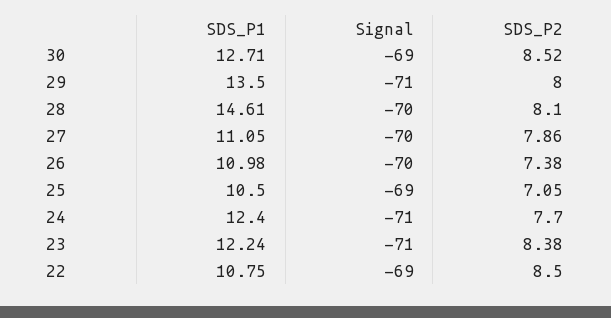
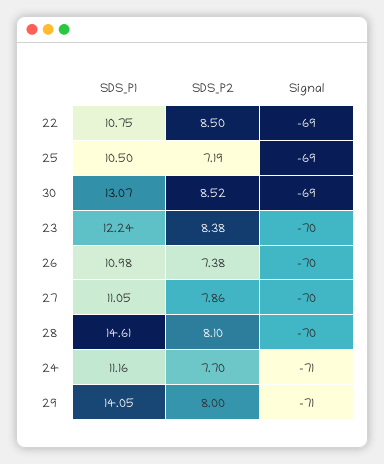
  {
    "SDS_P1": {
-     "30": 12.71,
+     "30": 13.07,
-     "29": 13.5,
+     "29": 14.05,
      "28": 14.61,
      "27": 11.05,
      "26": 10.98,
      "25": 10.5,
-     "24": 12.4,
+     "24": 11.16,
      "23": 12.24,
      "22": 10.75
    },
    "Signal": {
      "30": -69,
      "29": -71,
      "28": -70,
      "27": -70,
      "26": -70,
      "25": -69,
      "24": -71,
-     "23": -71,
+     "23": -70,
      "22": -69
    },
    "SDS_P2": {
      "30": 8.52,
      "29": 8,
      "28": 8.1,
      "27": 7.86,
      "26": 7.38,
-     "25": 7.05,
+     "25": 7.19,
      "24": 7.7,
      "23": 8.38,
      "22": 8.5
    }
  }

